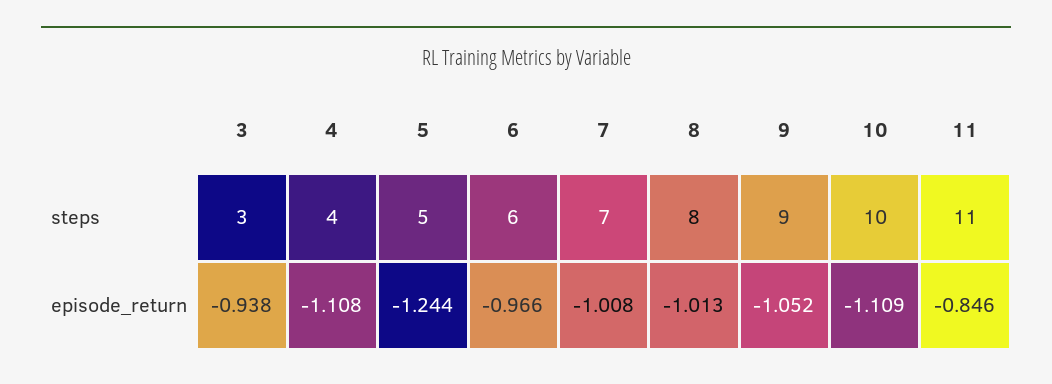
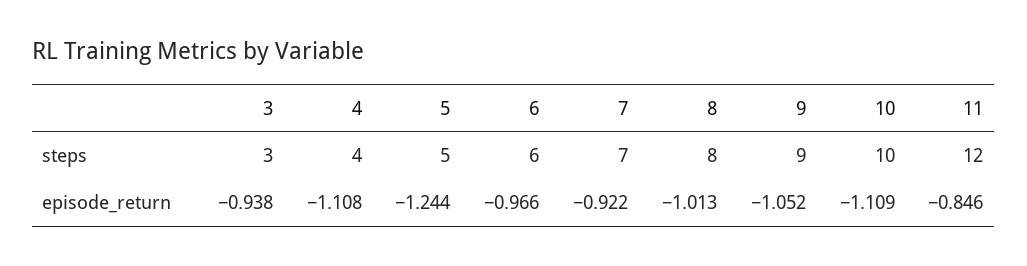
  {
    "3": {
      "steps": 3,
      "episode_return": -0.938
    },
    "4": {
      "steps": 4,
      "episode_return": -1.108
    },
    "5": {
      "steps": 5,
      "episode_return": -1.244
    },
    "6": {
      "steps": 6,
      "episode_return": -0.966
    },
    "7": {
      "steps": 7,
-     "episode_return": -1.008
+     "episode_return": -0.922
    },
    "8": {
      "steps": 8,
      "episode_return": -1.013
    },
    "9": {
      "steps": 9,
      "episode_return": -1.052
    },
    "10": {
      "steps": 10,
      "episode_return": -1.109
    },
    "11": {
-     "steps": 11,
+     "steps": 12,
      "episode_return": -0.846
    }
  }

